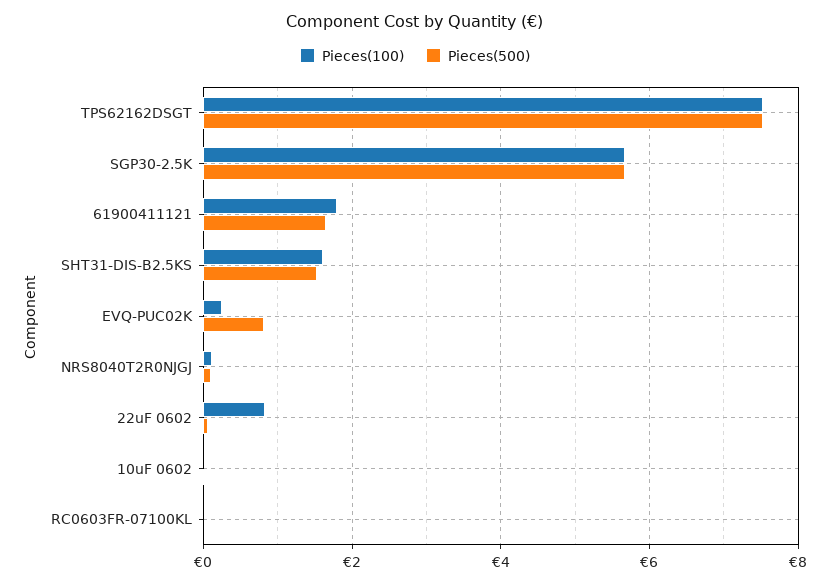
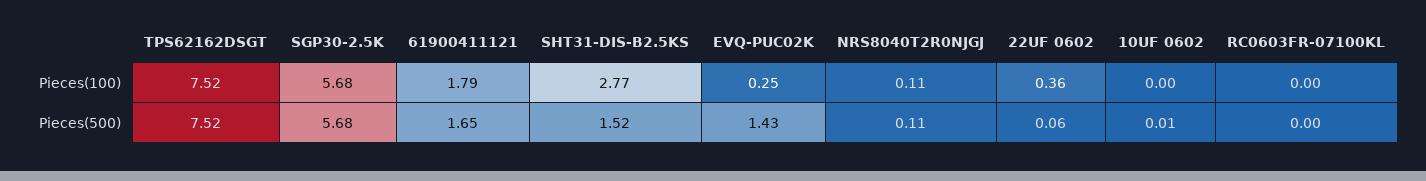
  {
    "Pieces(100)": {
      "TPS62162DSGT": 7.52,
      "SGP30-2.5K": 5.68,
      "61900411121": 1.79,
-     "SHT31-DIS-B2.5KS": 1.6,
+     "SHT31-DIS-B2.5KS": 2.77,
      "EVQ-PUC02K": 0.25,
      "NRS8040T2R0NJGJ": 0.11,
-     "22uF 0602": 0.8,
+     "22uF 0602": 0.36,
      "10uF 0602": 0,
      "RC0603FR-07100KL": 0
    },
    "Pieces(500)": {
      "TPS62162DSGT": 7.52,
      "SGP30-2.5K": 5.68,
      "61900411121": 1.65,
      "SHT31-DIS-B2.5KS": 1.52,
-     "EVQ-PUC02K": 0.8,
+     "EVQ-PUC02K": 1.43,
      "NRS8040T2R0NJGJ": 0.11,
      "22uF 0602": 0.06,
      "10uF 0602": 0.01,
      "RC0603FR-07100KL": 0
    }
  }

